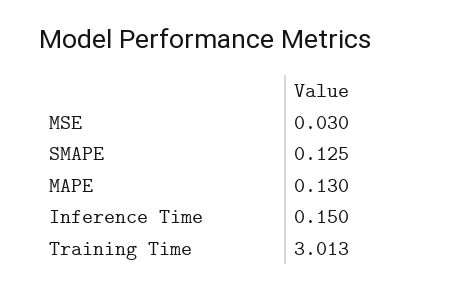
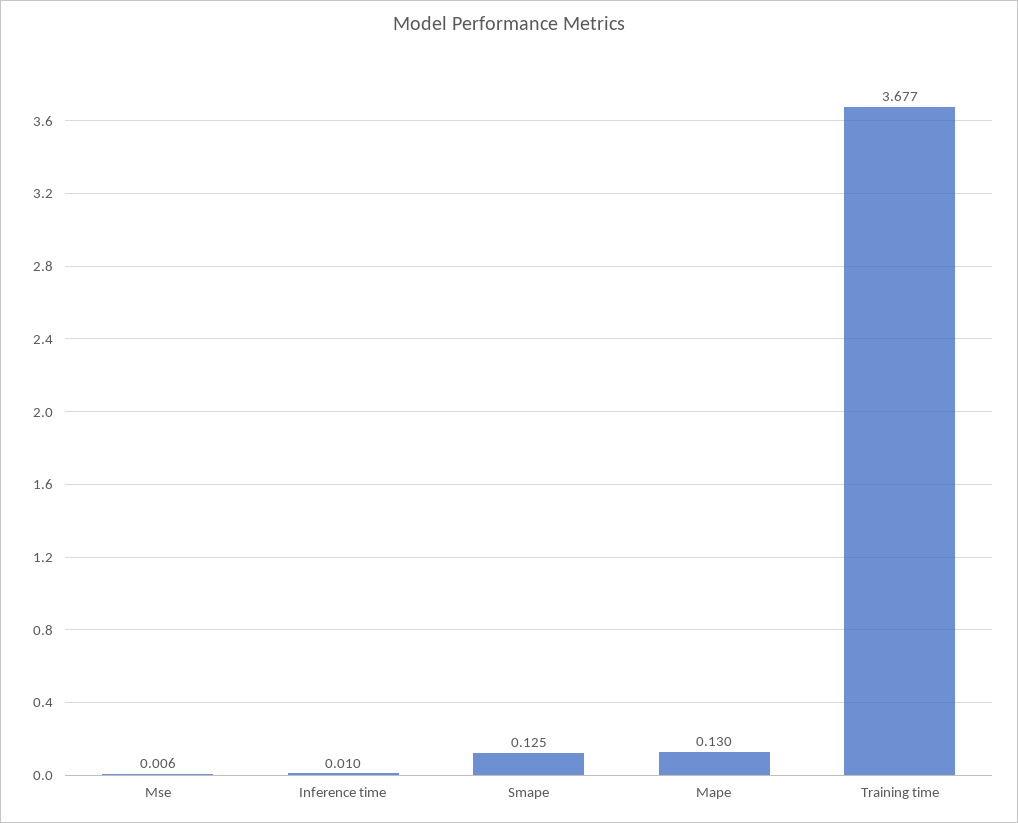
  {
-   "MSE": 0.03,
+   "MSE": 0.006,
    "SMAPE": 0.125,
    "MAPE": 0.13,
-   "Inference Time": 0.15,
+   "Inference Time": 0.01,
-   "Training Time": 3.013
+   "Training Time": 3.677
  }

